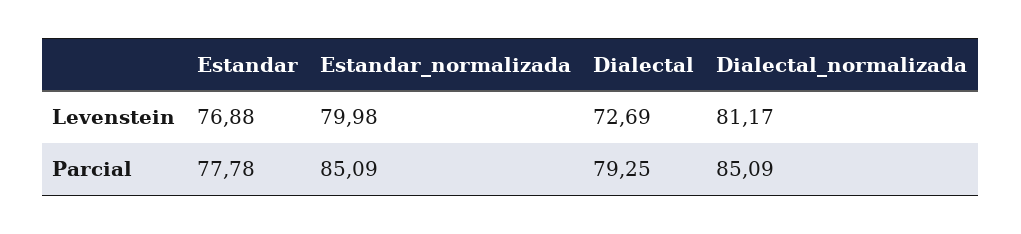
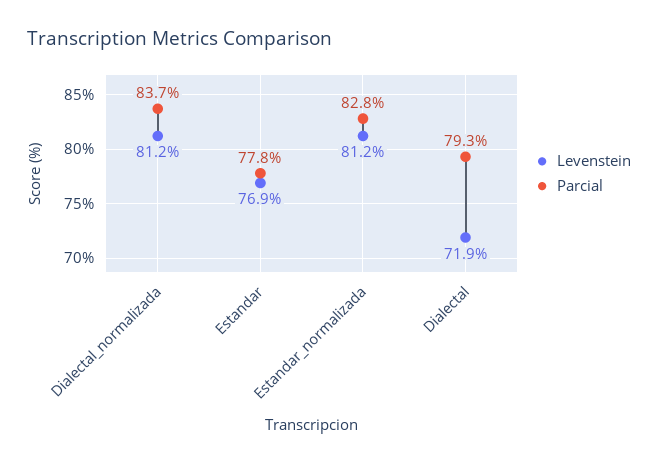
  {
    "Levenstein": {
      "Estandar": 76.88,
-     "Estandar_normalizada": 79.98,
+     "Estandar_normalizada": 81.2,
-     "Dialectal": 72.69,
+     "Dialectal": 71.9,
      "Dialectal_normalizada": 81.17
    },
    "Parcial": {
      "Estandar": 77.78,
-     "Estandar_normalizada": 85.09,
+     "Estandar_normalizada": 82.8,
      "Dialectal": 79.25,
-     "Dialectal_normalizada": 85.09
+     "Dialectal_normalizada": 83.7
    }
  }

